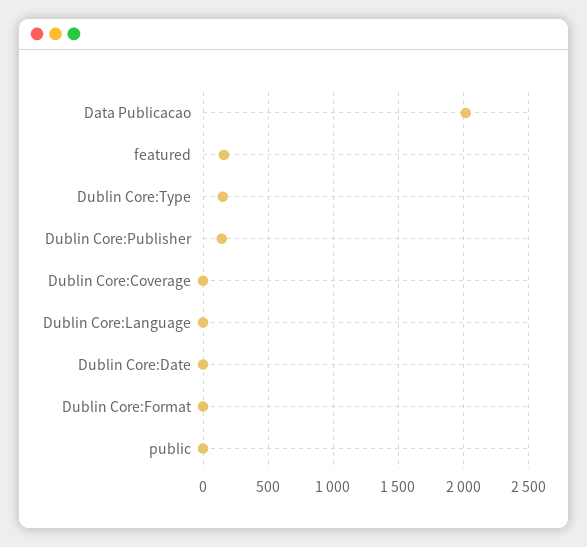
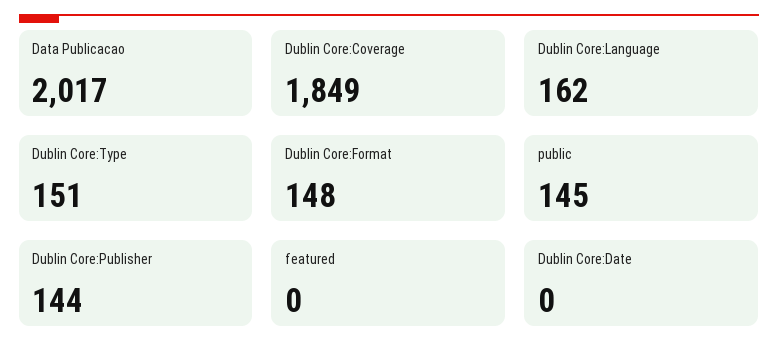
  {
    "Data Publicacao": 2017,
-   "featured": 150,
+   "featured": 0,
    "Dublin Core:Type": 151,
    "Dublin Core:Publisher": 144,
-   "Dublin Core:Coverage": 0,
+   "Dublin Core:Coverage": 1849,
-   "Dublin Core:Language": 0,
+   "Dublin Core:Language": 162,
    "Dublin Core:Date": 0,
-   "Dublin Core:Format": 0,
+   "Dublin Core:Format": 148,
-   "public": 0
+   "public": 145
  }

